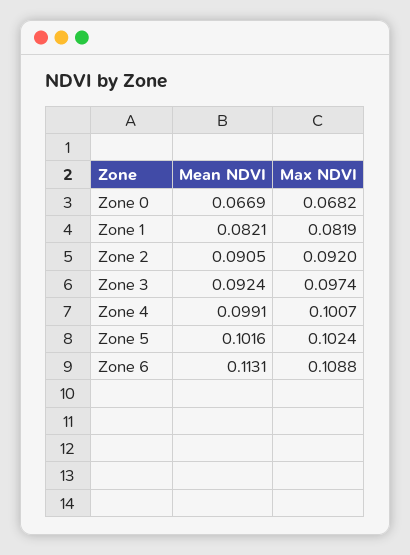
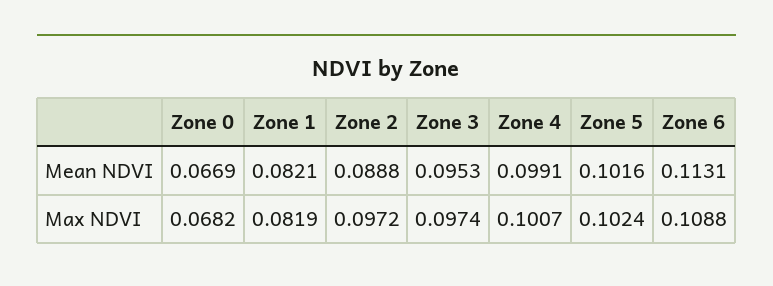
  {
    "Mean NDVI": {
      "Zone 0": 0.0669,
      "Zone 1": 0.0821,
-     "Zone 2": 0.0905,
+     "Zone 2": 0.0888,
-     "Zone 3": 0.0924,
+     "Zone 3": 0.0953,
      "Zone 4": 0.0991,
      "Zone 5": 0.1016,
      "Zone 6": 0.1131
    },
    "Max NDVI": {
      "Zone 0": 0.0682,
      "Zone 1": 0.0819,
-     "Zone 2": 0.092,
+     "Zone 2": 0.0972,
      "Zone 3": 0.0974,
      "Zone 4": 0.1007,
      "Zone 5": 0.1024,
      "Zone 6": 0.1088
    }
  }

